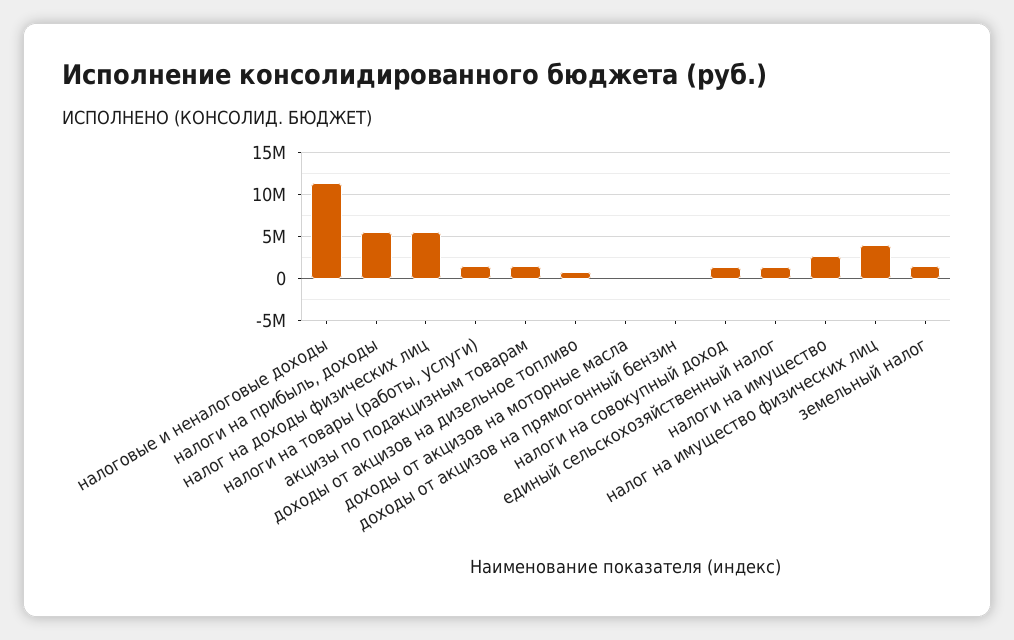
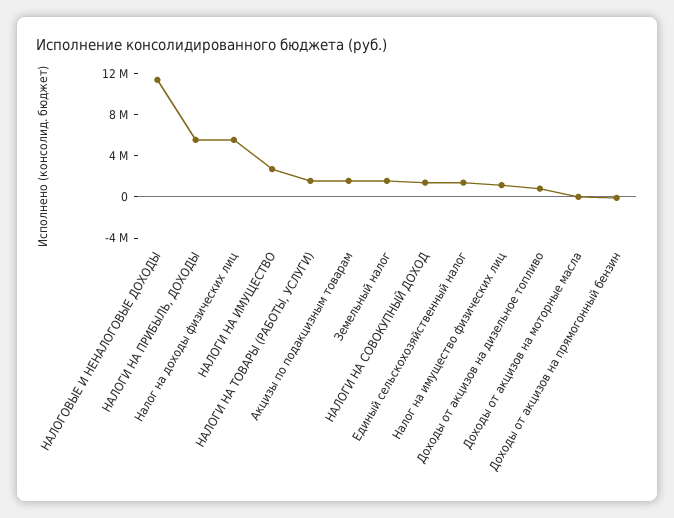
  {
    "налоговые и неналоговые доходы": 11000000,
    "налоги на прибыль, доходы": 6000000,
    "налог на доходы физических лиц": 6000000,
    "налоги на товары (работы, услуги)": 2000000,
    "акцизы по подакцизным товарам": 2000000,
    "доходы от акцизов на дизельное топливо": 1000000,
    "доходы от акцизов на моторные масла": 0,
    "доходы от акцизов на прямогонный бензин": 0,
    "налоги на совокупный доход": 1000000,
    "единый сельскохозяйственный налог": 1000000,
    "налоги на имущество": 3000000,
-   "налог на имущество физических лиц": 4000000,
+   "налог на имущество физических лиц": 1000000,
    "земельный налог": 2000000
  }

